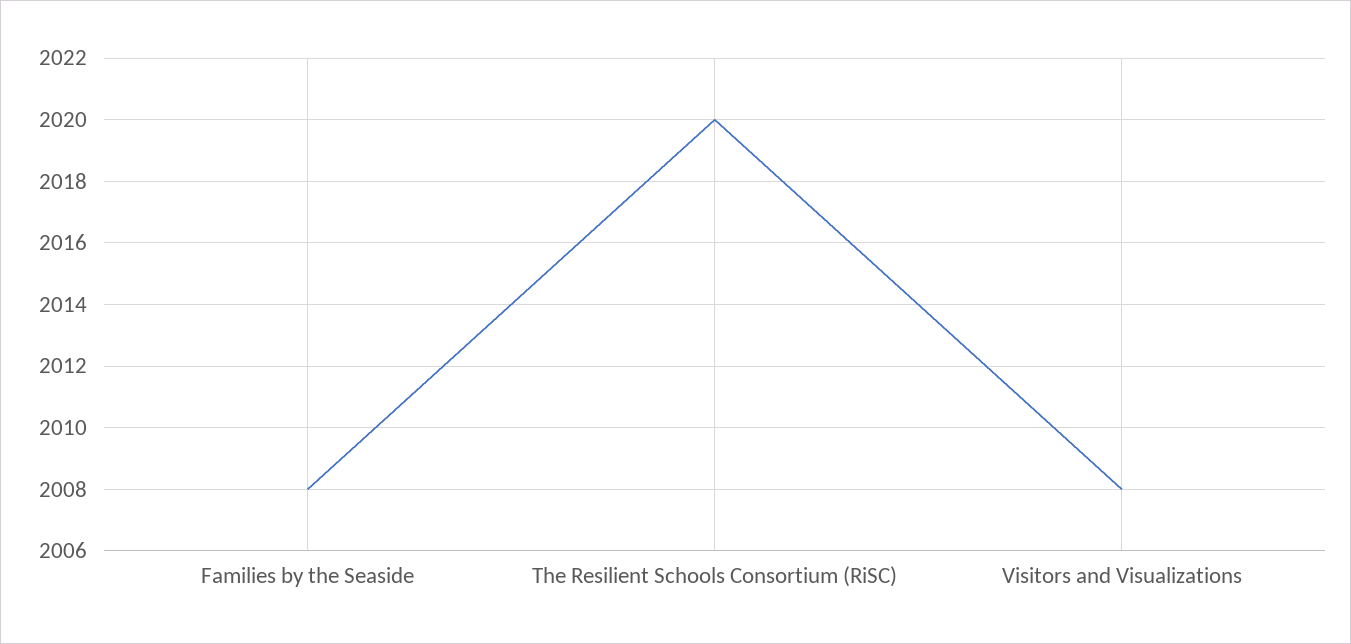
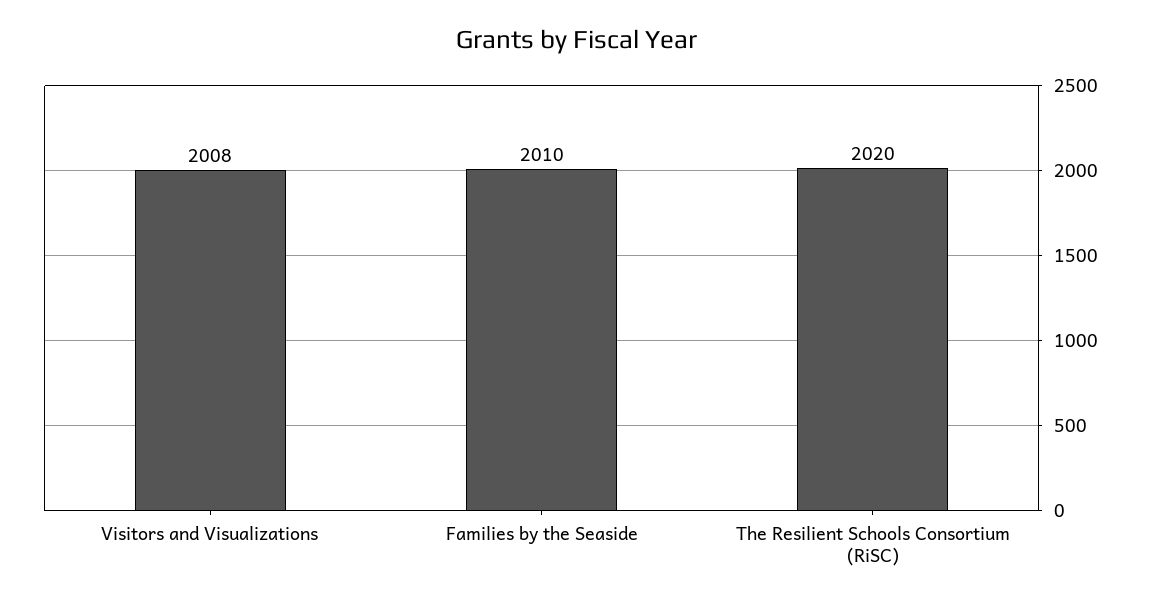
  {
-   "Families by the Seaside": 2008,
+   "Families by the Seaside": 2010,
    "The Resilient Schools Consortium (RiSC)": 2020,
    "Visitors and Visualizations": 2008
  }

